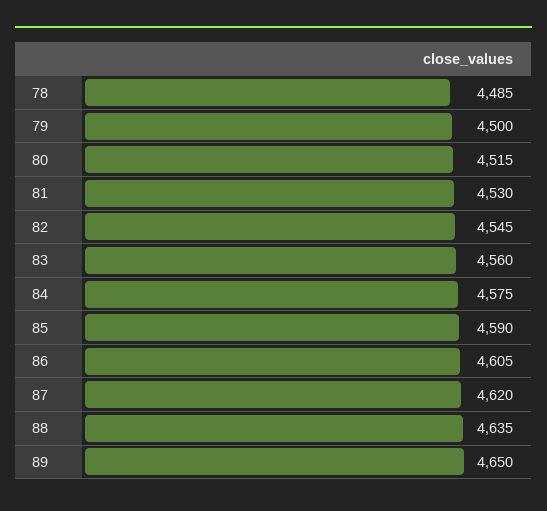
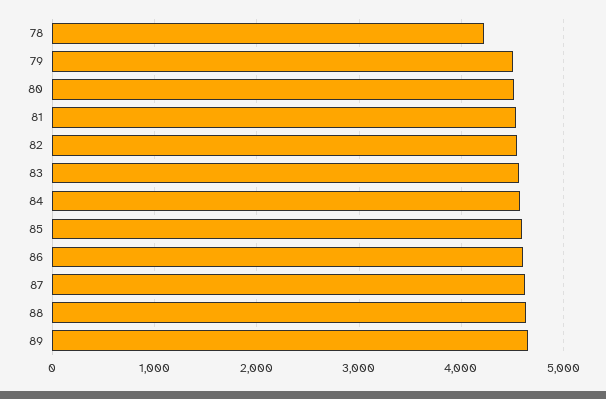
  {
-   "78": 4485,
+   "78": 4200,
    "79": 4500,
    "80": 4515,
    "81": 4530,
    "82": 4545,
    "83": 4560,
    "84": 4575,
    "85": 4590,
    "86": 4605,
    "87": 4620,
    "88": 4635,
    "89": 4650
  }

